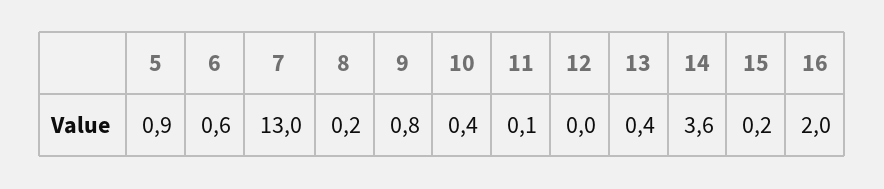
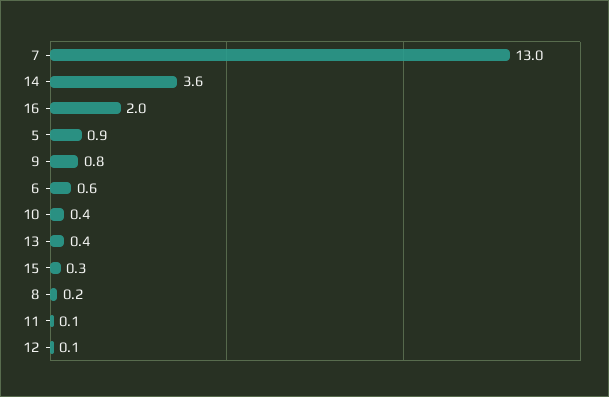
  {
    "5": 0.9,
    "6": 0.6,
    "7": 13,
    "8": 0.2,
    "9": 0.8,
    "10": 0.4,
    "11": 0.1,
-   "12": 0,
+   "12": 0.1,
    "13": 0.4,
    "14": 3.6,
-   "15": 0.2,
+   "15": 0.3,
    "16": 2
  }

